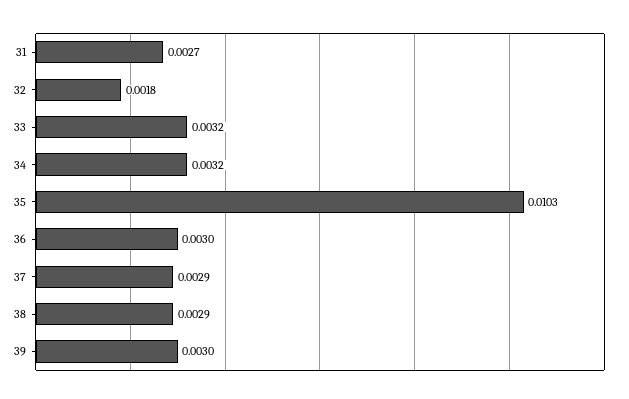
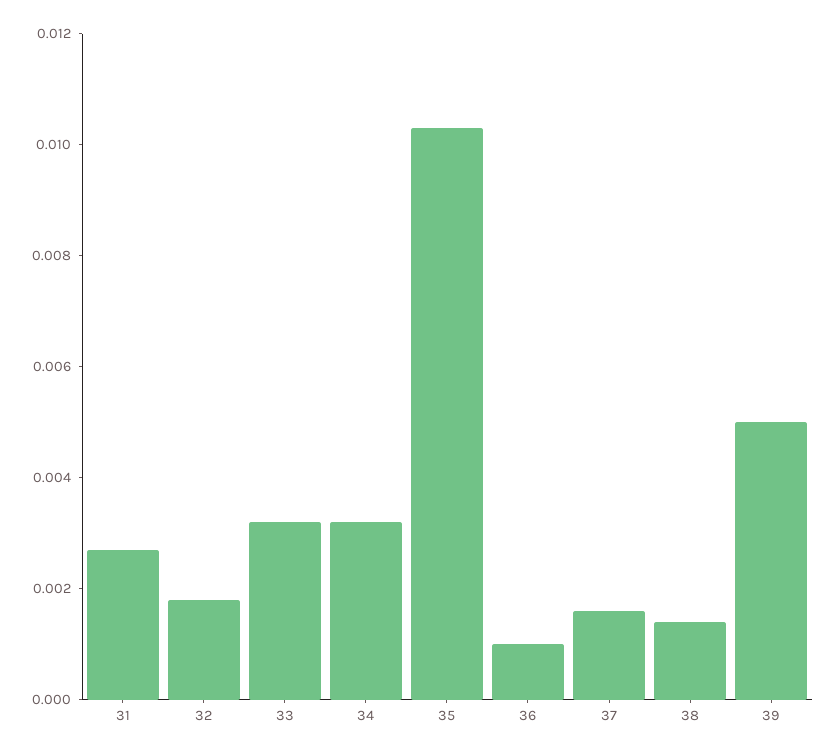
  {
    "31": 0.0027,
    "32": 0.0018,
    "33": 0.0032,
    "34": 0.0032,
    "35": 0.0103,
-   "36": 0.003,
+   "36": 0.001,
-   "37": 0.0029,
+   "37": 0.0015,
-   "38": 0.0029,
+   "38": 0.0015,
-   "39": 0.003
+   "39": 0.005
  }

